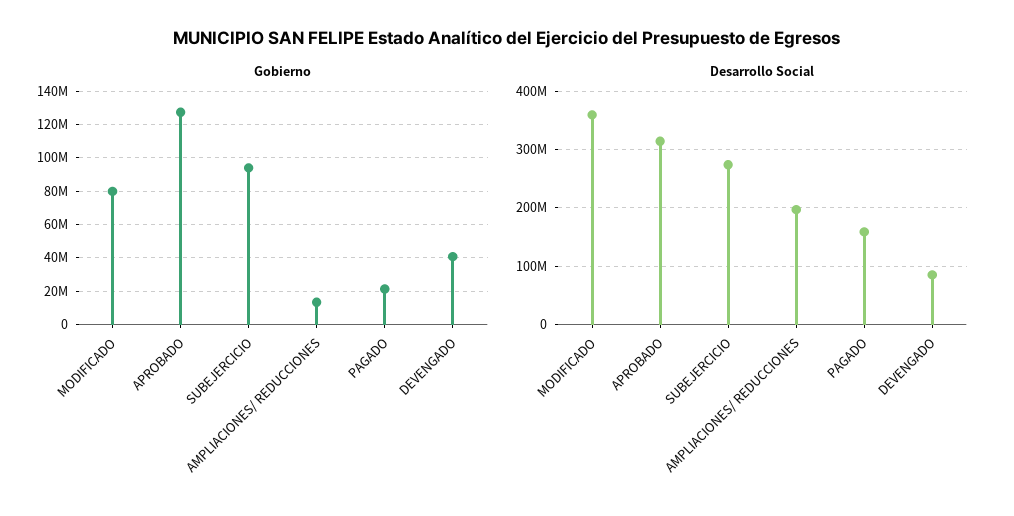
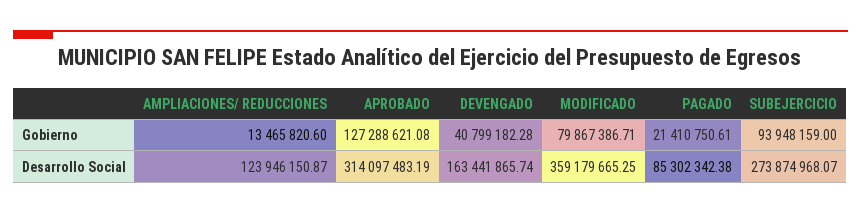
  {
    "Gobierno": {
      "MODIFICADO": 79867386.71,
      "APROBADO": 127288621.08,
      "SUBEJERCICIO": 93948159,
      "AMPLIACIONES/ REDUCCIONES": 13465820.6,
      "PAGADO": 21410750.61,
      "DEVENGADO": 40799182.28
    },
    "Desarrollo Social": {
      "MODIFICADO": 359179665.25,
      "APROBADO": 314097483.19,
      "SUBEJERCICIO": 273874968.07,
-     "AMPLIACIONES/ REDUCCIONES": 200000000,
+     "AMPLIACIONES/ REDUCCIONES": 123946150.87,
-     "PAGADO": 160000000,
+     "PAGADO": 85302342.38,
-     "DEVENGADO": 80000000
+     "DEVENGADO": 163441865.74
    }
  }

